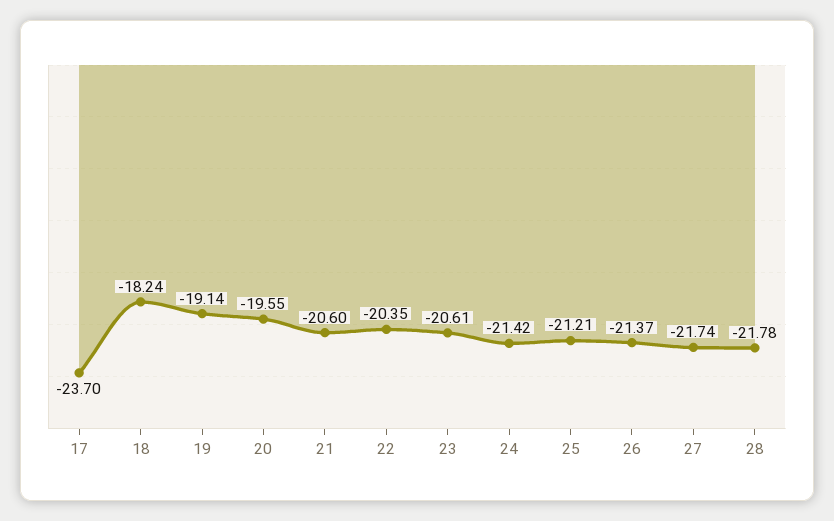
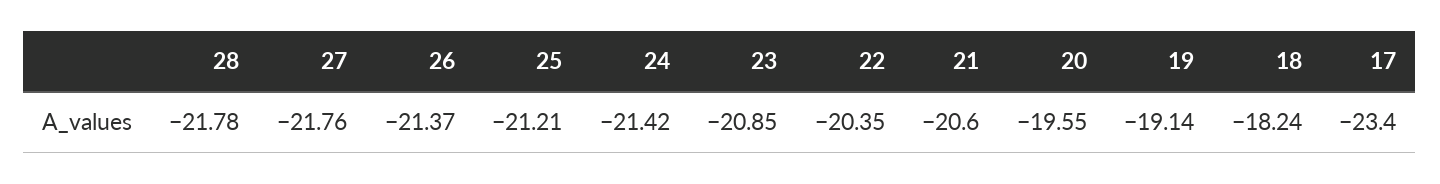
  {
-   "17": -23.7,
+   "17": -23.4,
    "18": -18.24,
    "19": -19.14,
    "20": -19.55,
    "21": -20.6,
    "22": -20.35,
-   "23": -20.61,
+   "23": -20.85,
    "24": -21.42,
    "25": -21.21,
    "26": -21.37,
-   "27": -21.74,
+   "27": -21.76,
    "28": -21.78
  }

